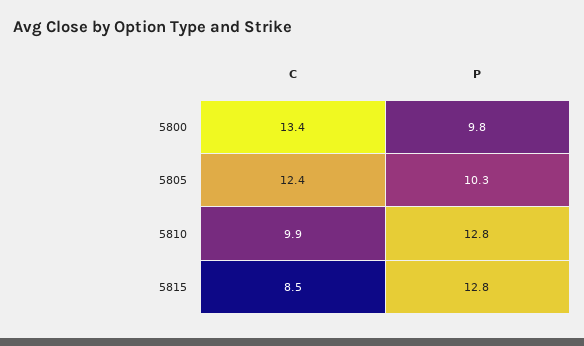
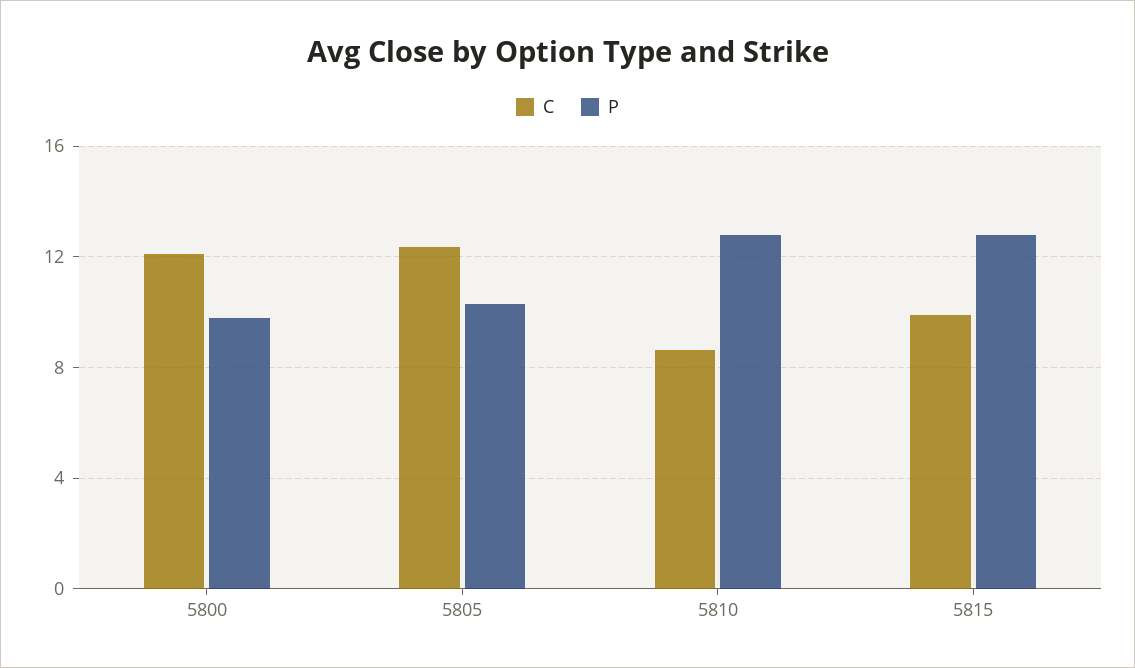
  {
    "C": {
-     "5800": 13.4,
+     "5800": 12,
      "5805": 12.4,
-     "5810": 9.9,
+     "5810": 8.5,
-     "5815": 8.5
+     "5815": 10
    },
    "P": {
      "5800": 9.8,
      "5805": 10.3,
      "5810": 12.8,
      "5815": 12.8
    }
  }

